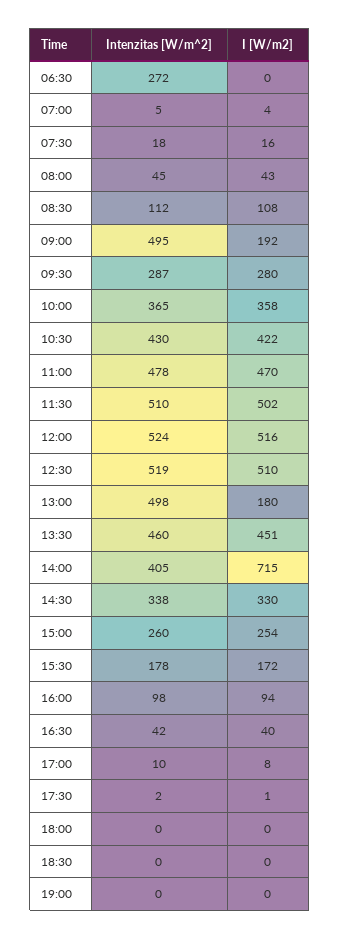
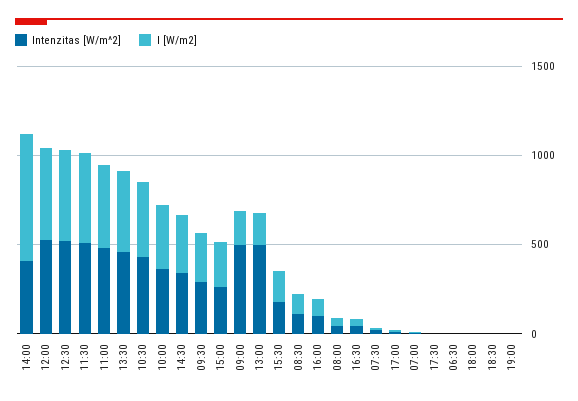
  {
    "Intenzitas [W/m^2]": {
-     "06:30": 272,
+     "06:30": 0,
      "07:00": 5,
      "07:30": 18,
      "08:00": 45,
      "08:30": 112,
      "09:00": 495,
      "09:30": 287,
      "10:00": 365,
      "10:30": 430,
      "11:00": 478,
      "11:30": 510,
      "12:00": 524,
      "12:30": 519,
      "13:00": 498,
      "13:30": 460,
      "14:00": 405,
      "14:30": 338,
      "15:00": 260,
      "15:30": 178,
      "16:00": 98,
      "16:30": 42,
      "17:00": 10,
      "17:30": 2,
      "18:00": 0,
      "18:30": 0,
      "19:00": 0
    },
    "I [W/m2]": {
      "06:30": 0,
      "07:00": 4,
      "07:30": 16,
      "08:00": 43,
      "08:30": 108,
      "09:00": 192,
      "09:30": 280,
      "10:00": 358,
      "10:30": 422,
      "11:00": 470,
      "11:30": 502,
      "12:00": 516,
      "12:30": 510,
      "13:00": 180,
      "13:30": 451,
      "14:00": 715,
      "14:30": 330,
      "15:00": 254,
      "15:30": 172,
      "16:00": 94,
      "16:30": 40,
      "17:00": 8,
      "17:30": 1,
      "18:00": 0,
      "18:30": 0,
      "19:00": 0
    }
  }

